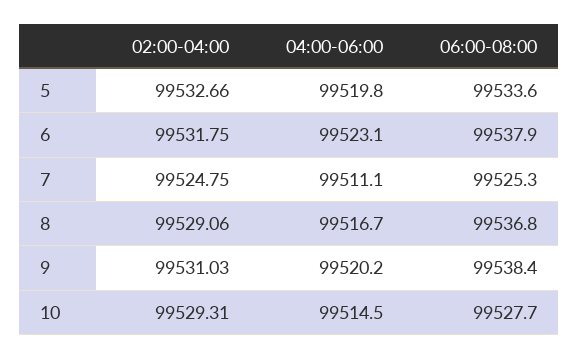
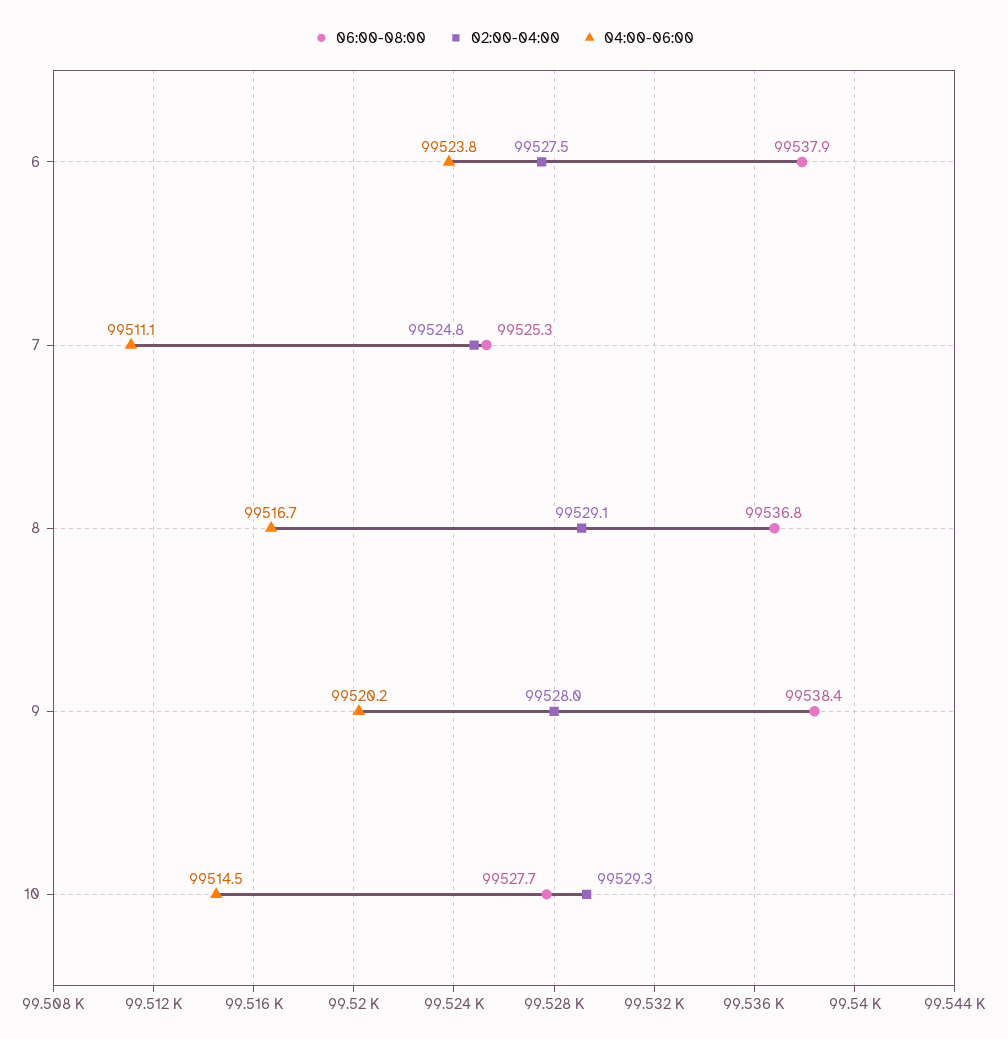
  {
    "02:00-04:00": {
-     "5": 99532.66,
-     "6": 99531.75,
+     "6": 99527.5,
      "7": 99524.75,
      "8": 99529.06,
-     "9": 99531.03,
+     "9": 99528,
      "10": 99529.31
    },
    "04:00-06:00": {
-     "5": 99519.8,
-     "6": 99523.1,
+     "6": 99523.8,
      "7": 99511.1,
      "8": 99516.7,
      "9": 99520.2,
      "10": 99514.5
    },
    "06:00-08:00": {
-     "5": 99533.6,
      "6": 99537.9,
      "7": 99525.3,
      "8": 99536.8,
      "9": 99538.4,
      "10": 99527.7
    }
  }

